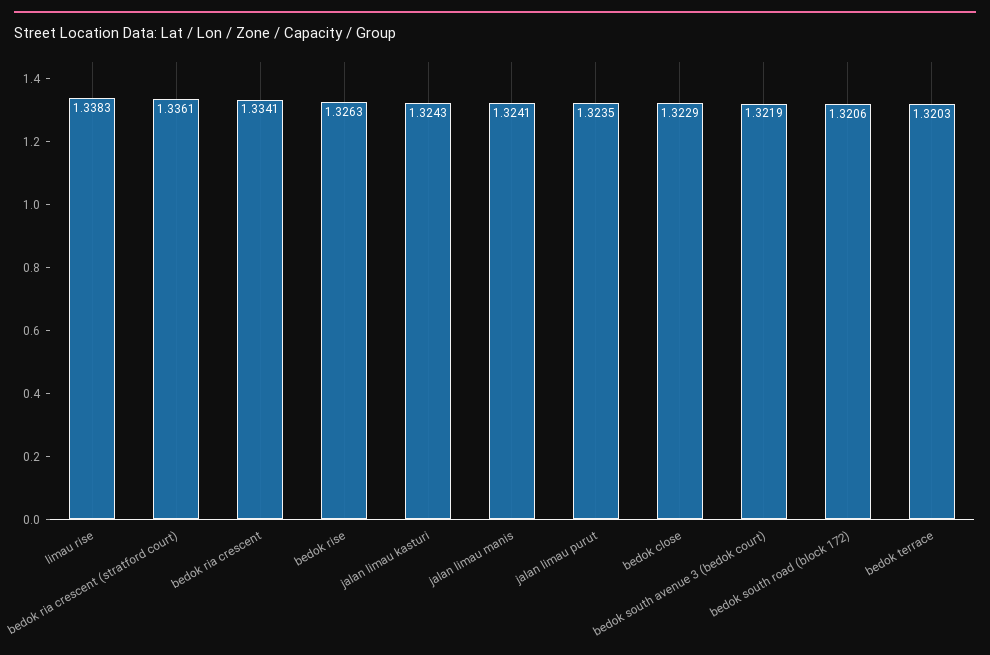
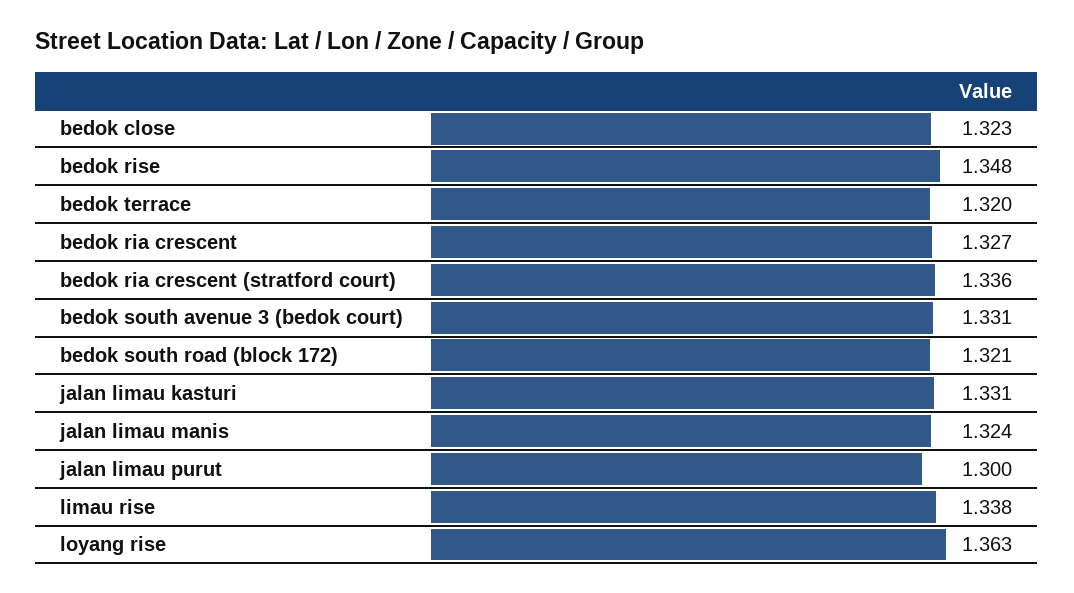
  {
    "limau rise": 1.3383,
    "bedok ria crescent (stratford court)": 1.3361,
-   "bedok ria crescent": 1.3341,
+   "bedok ria crescent": 1.327,
-   "bedok rise": 1.3263,
+   "bedok rise": 1.348,
-   "jalan limau kasturi": 1.3243,
+   "jalan limau kasturi": 1.331,
    "jalan limau manis": 1.3241,
-   "jalan limau purut": 1.3235,
+   "jalan limau purut": 1.3,
    "bedok close": 1.3229,
-   "bedok south avenue 3 (bedok court)": 1.3219,
+   "bedok south avenue 3 (bedok court)": 1.331,
    "bedok south road (block 172)": 1.3206,
-   "bedok terrace": 1.3203
+   "bedok terrace": 1.3203,
+   "loyang rise": 1.363
  }

